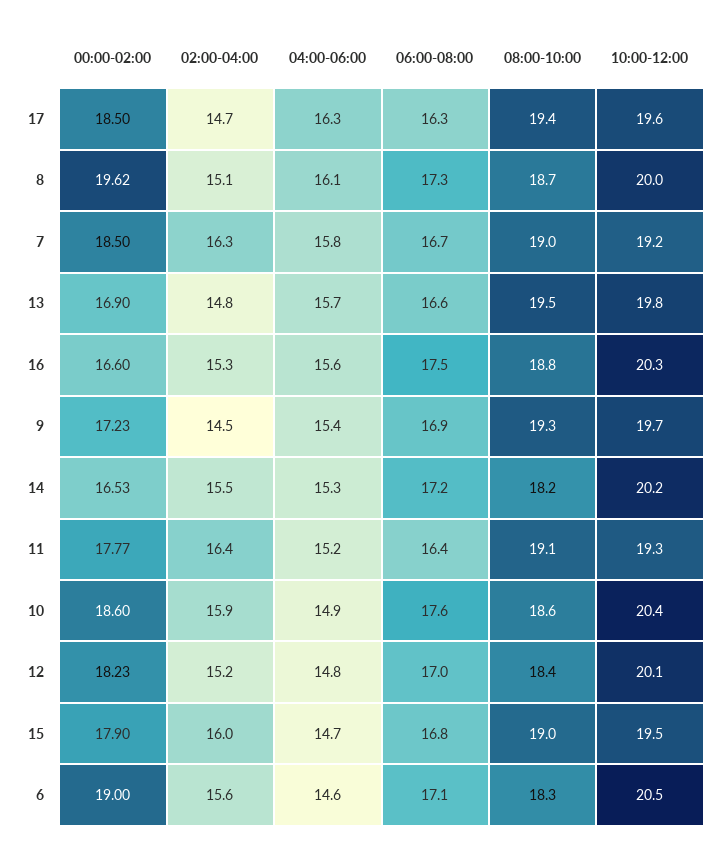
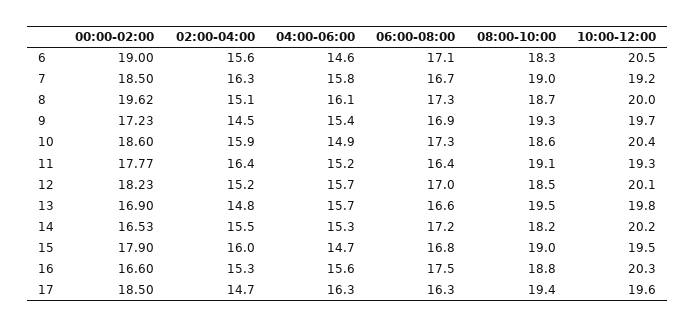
  {
    "00:00-02:00": {
      "17": 18.5,
      "8": 19.62,
      "7": 18.5,
      "13": 16.9,
      "16": 16.6,
      "9": 17.23,
      "14": 16.53,
      "11": 17.77,
      "10": 18.6,
      "12": 18.23,
      "15": 17.9,
      "6": 19
    },
    "02:00-04:00": {
      "17": 14.7,
      "8": 15.1,
      "7": 16.3,
      "13": 14.8,
      "16": 15.3,
      "9": 14.5,
      "14": 15.5,
      "11": 16.4,
      "10": 15.9,
      "12": 15.2,
      "15": 16,
      "6": 15.6
    },
    "04:00-06:00": {
      "17": 16.3,
      "8": 16.1,
      "7": 15.8,
      "13": 15.7,
      "16": 15.6,
      "9": 15.4,
      "14": 15.3,
      "11": 15.2,
      "10": 14.9,
-     "12": 14.8,
+     "12": 15.7,
      "15": 14.7,
      "6": 14.6
    },
    "06:00-08:00": {
      "17": 16.3,
      "8": 17.3,
      "7": 16.7,
      "13": 16.6,
      "16": 17.5,
      "9": 16.9,
      "14": 17.2,
      "11": 16.4,
-     "10": 17.6,
+     "10": 17.3,
      "12": 17,
      "15": 16.8,
      "6": 17.1
    },
    "08:00-10:00": {
      "17": 19.4,
      "8": 18.7,
      "7": 19,
      "13": 19.5,
      "16": 18.8,
      "9": 19.3,
      "14": 18.2,
      "11": 19.1,
      "10": 18.6,
-     "12": 18.4,
+     "12": 18.5,
      "15": 19,
      "6": 18.3
    },
    "10:00-12:00": {
      "17": 19.6,
      "8": 20,
      "7": 19.2,
      "13": 19.8,
      "16": 20.3,
      "9": 19.7,
      "14": 20.2,
      "11": 19.3,
      "10": 20.4,
      "12": 20.1,
      "15": 19.5,
      "6": 20.5
    }
  }

